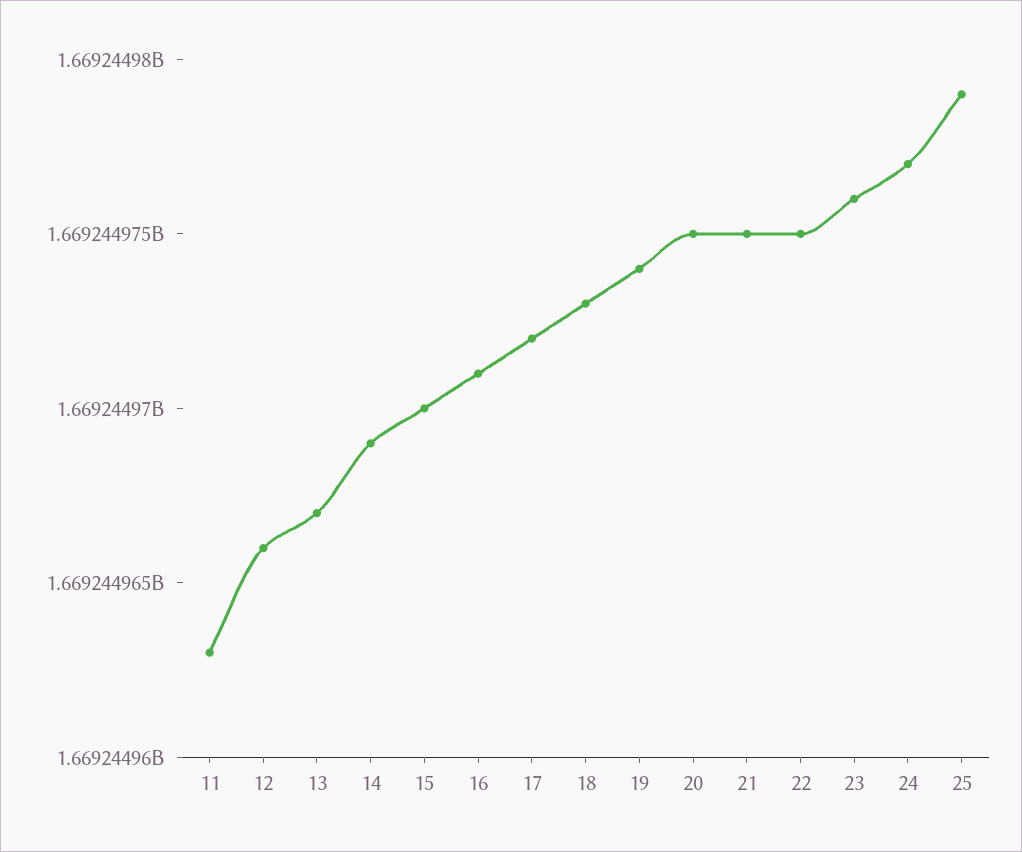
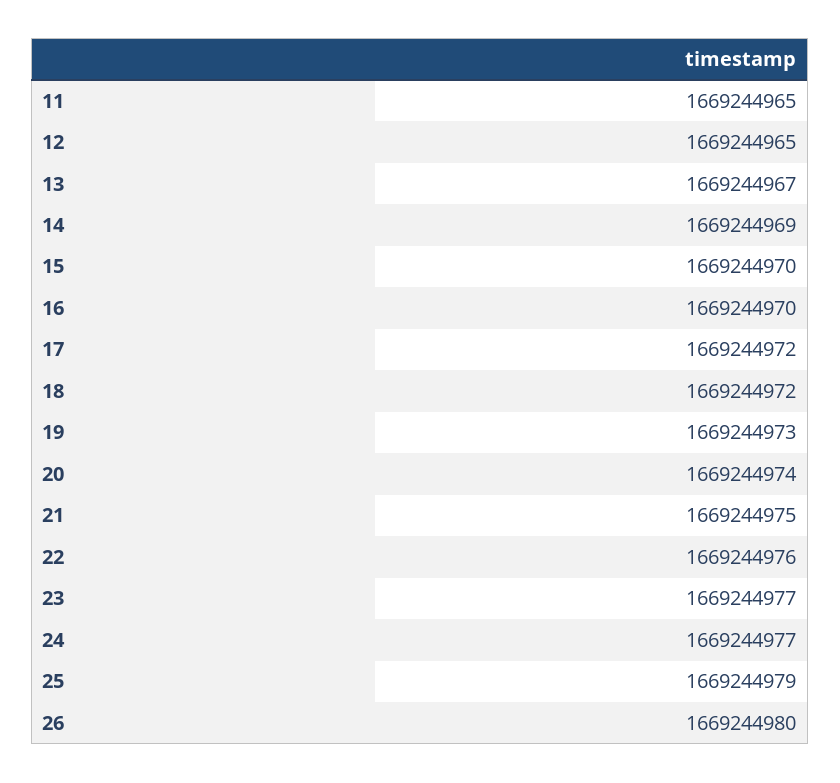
  {
-   "11": 1669244963,
+   "11": 1669244965,
-   "12": 1669244966,
+   "12": 1669244965,
    "13": 1669244967,
    "14": 1669244969,
    "15": 1669244970,
-   "16": 1669244971,
+   "16": 1669244970,
    "17": 1669244972,
-   "18": 1669244973,
+   "18": 1669244972,
-   "19": 1669244974,
+   "19": 1669244973,
-   "20": 1669244975,
+   "20": 1669244974,
    "21": 1669244975,
-   "22": 1669244975,
+   "22": 1669244976,
-   "23": 1669244976,
+   "23": 1669244977,
    "24": 1669244977,
-   "25": 1669244979
+   "25": 1669244979,
+   "26": 1669244980
  }

